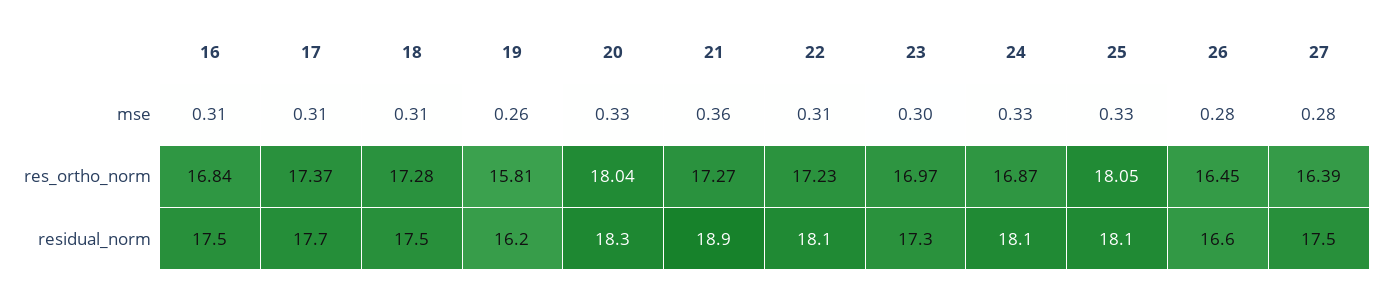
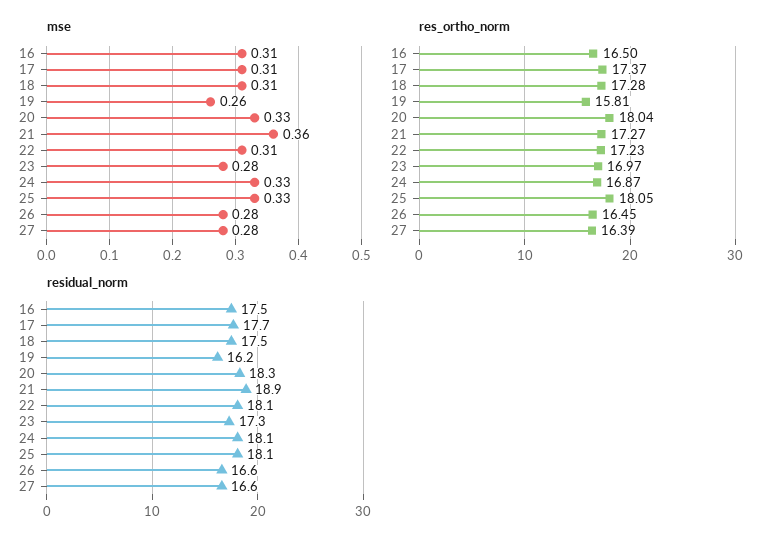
  {
    "mse": {
      "16": 0.31,
      "17": 0.31,
      "18": 0.31,
      "19": 0.26,
      "20": 0.33,
      "21": 0.36,
      "22": 0.31,
-     "23": 0.3,
+     "23": 0.28,
      "24": 0.33,
      "25": 0.33,
      "26": 0.28,
      "27": 0.28
    },
    "res_ortho_norm": {
-     "16": 16.84,
+     "16": 16.5,
      "17": 17.37,
      "18": 17.28,
      "19": 15.81,
      "20": 18.04,
      "21": 17.27,
      "22": 17.23,
      "23": 16.97,
      "24": 16.87,
      "25": 18.05,
      "26": 16.45,
      "27": 16.39
    },
    "residual_norm": {
      "16": 17.5,
      "17": 17.7,
      "18": 17.5,
      "19": 16.2,
      "20": 18.3,
      "21": 18.9,
      "22": 18.1,
      "23": 17.3,
      "24": 18.1,
      "25": 18.1,
      "26": 16.6,
-     "27": 17.5
+     "27": 16.6
    }
  }

